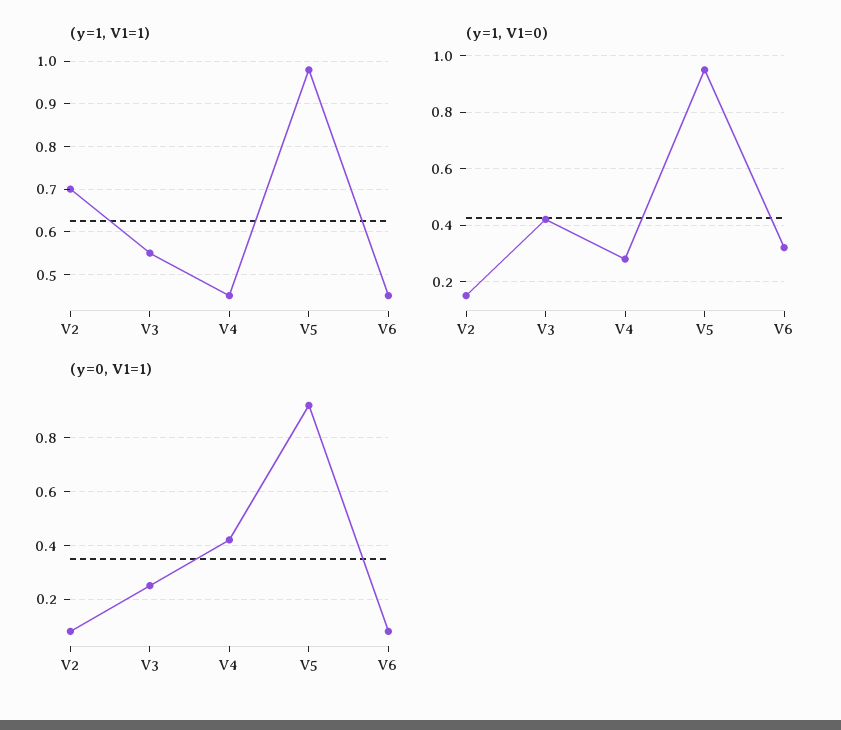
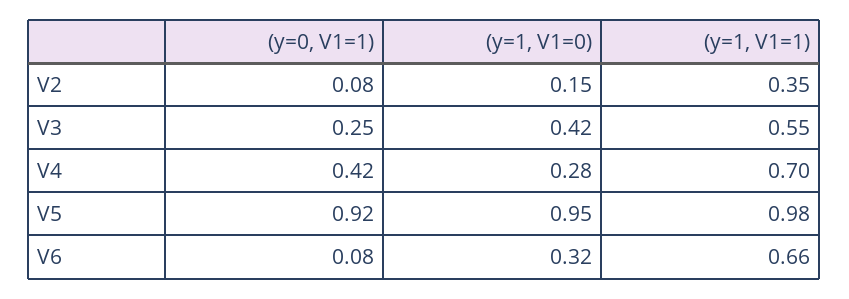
  {
    "(y=1, V1=1)": {
-     "V2": 0.7,
+     "V2": 0.35,
      "V3": 0.55,
-     "V4": 0.45,
+     "V4": 0.7,
      "V5": 0.98,
-     "V6": 0.45
+     "V6": 0.66
    },
    "(y=1, V1=0)": {
      "V2": 0.15,
      "V3": 0.42,
      "V4": 0.28,
      "V5": 0.95,
      "V6": 0.32
    },
    "(y=0, V1=1)": {
      "V2": 0.08,
      "V3": 0.25,
      "V4": 0.42,
      "V5": 0.92,
      "V6": 0.08
    }
  }

